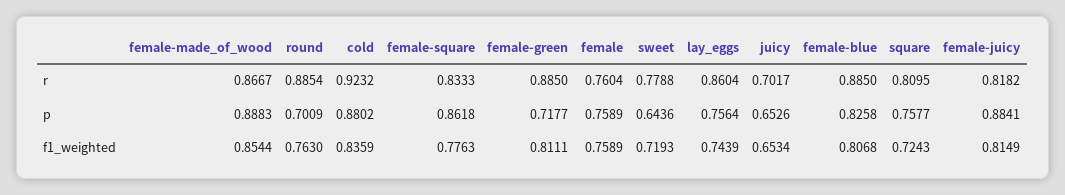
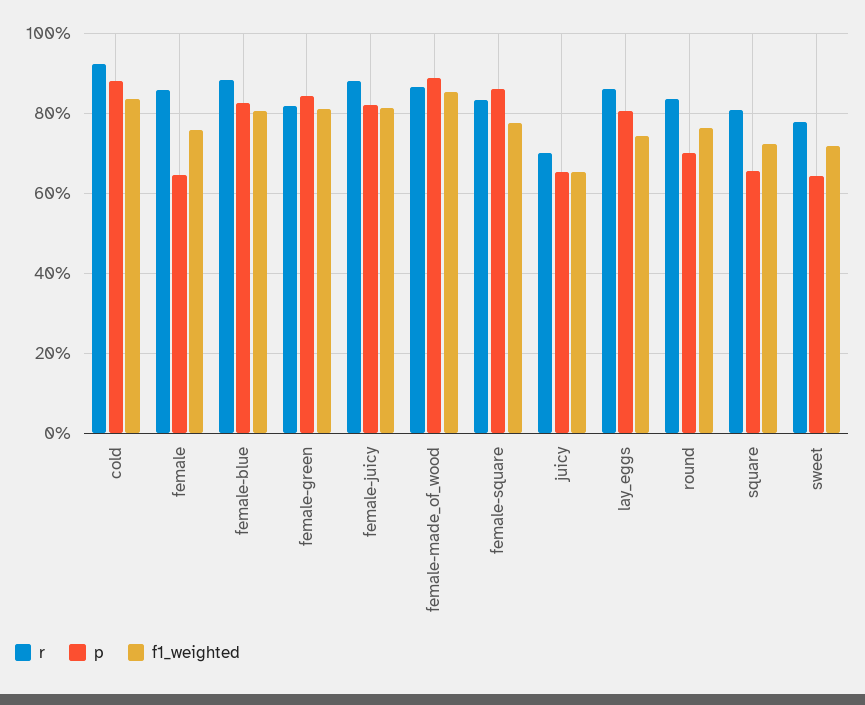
  {
    "r": {
      "female-made_of_wood": 0.8667,
-     "round": 0.8854,
+     "round": 0.84,
      "cold": 0.9232,
      "female-square": 0.8333,
-     "female-green": 0.885,
+     "female-green": 0.82,
-     "female": 0.7604,
+     "female": 0.86,
      "sweet": 0.7788,
      "lay_eggs": 0.8604,
      "juicy": 0.7017,
      "female-blue": 0.885,
      "square": 0.8095,
-     "female-juicy": 0.8182
+     "female-juicy": 0.88
    },
    "p": {
      "female-made_of_wood": 0.8883,
      "round": 0.7009,
      "cold": 0.8802,
      "female-square": 0.8618,
-     "female-green": 0.7177,
+     "female-green": 0.84,
-     "female": 0.7589,
+     "female": 0.64,
      "sweet": 0.6436,
-     "lay_eggs": 0.7564,
+     "lay_eggs": 0.8,
      "juicy": 0.6526,
      "female-blue": 0.8258,
-     "square": 0.7577,
+     "square": 0.66,
-     "female-juicy": 0.8841
+     "female-juicy": 0.82
    },
    "f1_weighted": {
      "female-made_of_wood": 0.8544,
      "round": 0.763,
      "cold": 0.8359,
      "female-square": 0.7763,
      "female-green": 0.8111,
      "female": 0.7589,
      "sweet": 0.7193,
      "lay_eggs": 0.7439,
      "juicy": 0.6534,
      "female-blue": 0.8068,
      "square": 0.7243,
      "female-juicy": 0.8149
    }
  }

